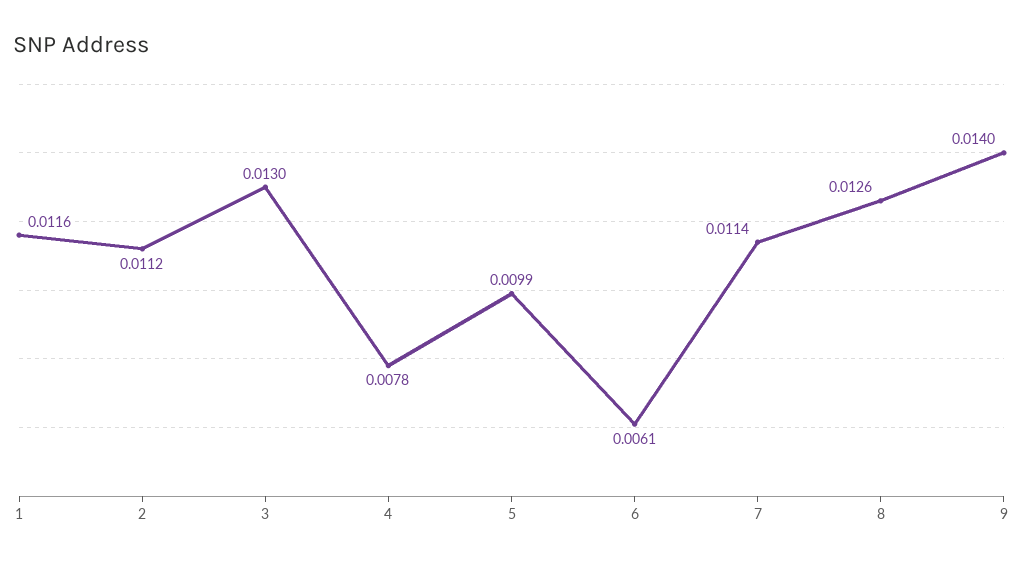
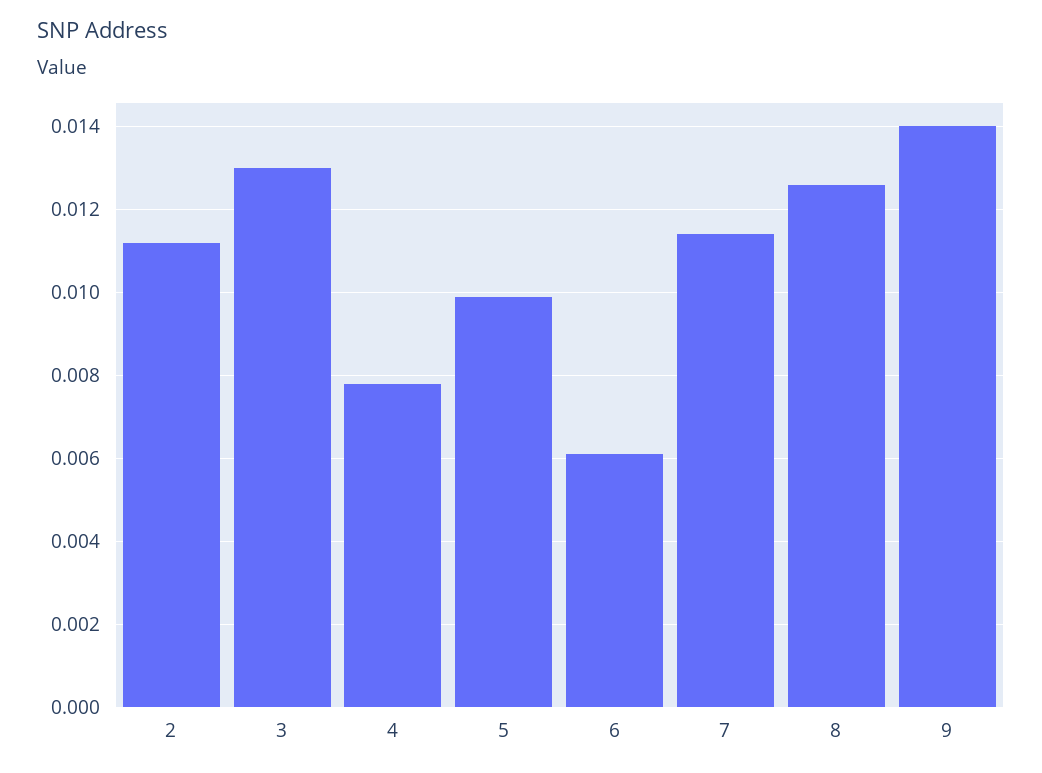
  {
-   "1": 0.0116,
    "2": 0.0112,
    "3": 0.013,
    "4": 0.0078,
    "5": 0.0099,
    "6": 0.0061,
    "7": 0.0114,
    "8": 0.0126,
    "9": 0.014
  }

